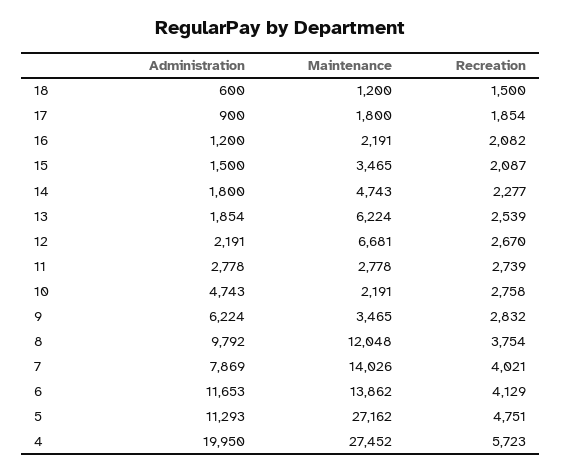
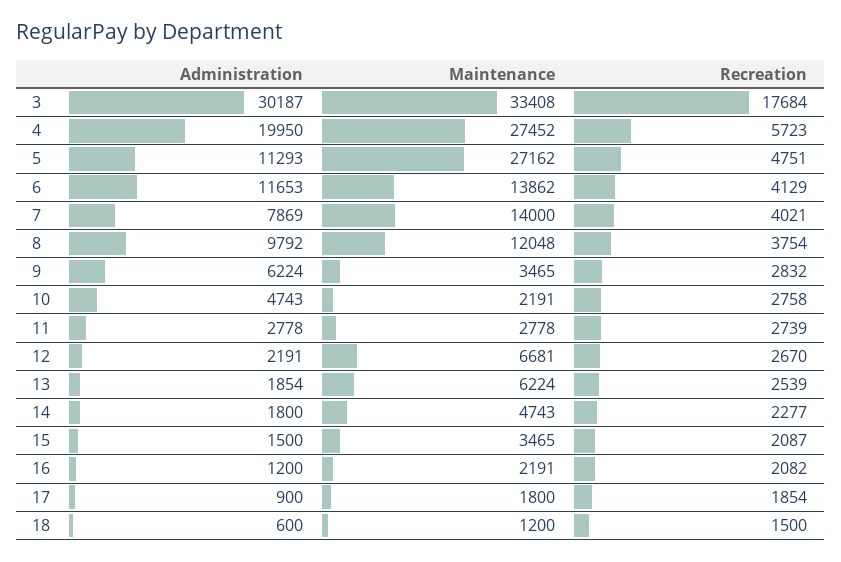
  {
    "Administration": {
      "18": 600,
      "17": 900,
      "16": 1200,
      "15": 1500,
      "14": 1800,
      "13": 1854,
      "12": 2191,
      "11": 2778,
      "10": 4743,
      "9": 6224,
      "8": 9792,
      "7": 7869,
      "6": 11653,
      "5": 11293,
-     "4": 19950
+     "4": 19950,
+     "3": 30187
    },
    "Maintenance": {
      "18": 1200,
      "17": 1800,
      "16": 2191,
      "15": 3465,
      "14": 4743,
      "13": 6224,
      "12": 6681,
      "11": 2778,
      "10": 2191,
      "9": 3465,
      "8": 12048,
-     "7": 14026,
+     "7": 14000,
      "6": 13862,
      "5": 27162,
-     "4": 27452
+     "4": 27452,
+     "3": 33408
    },
    "Recreation": {
      "18": 1500,
      "17": 1854,
      "16": 2082,
      "15": 2087,
      "14": 2277,
      "13": 2539,
      "12": 2670,
      "11": 2739,
      "10": 2758,
      "9": 2832,
      "8": 3754,
      "7": 4021,
      "6": 4129,
      "5": 4751,
-     "4": 5723
+     "4": 5723,
+     "3": 17684
    }
  }

